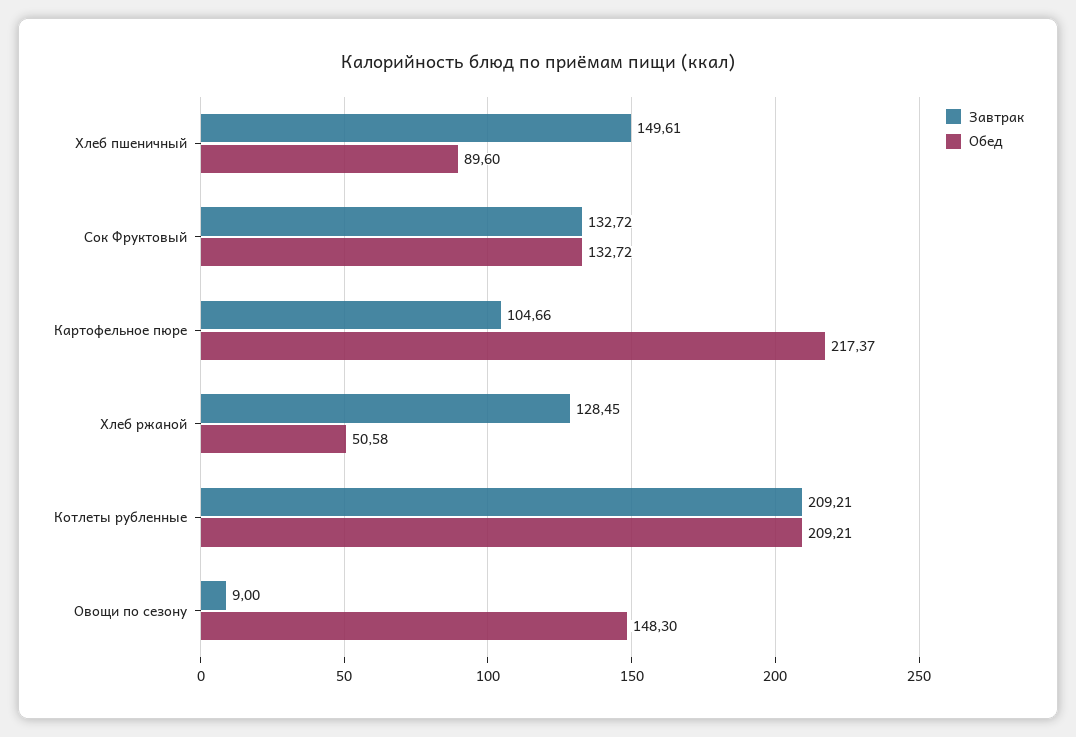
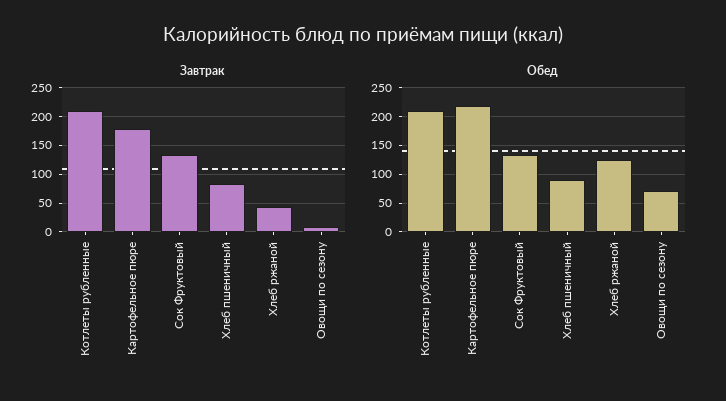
  {
    "Завтрак": {
-     "Хлеб пшеничный": 149.61,
+     "Хлеб пшеничный": 75,
      "Сок Фруктовый": 132.72,
-     "Картофельное пюре": 104.66,
+     "Картофельное пюре": 175,
-     "Хлеб ржаной": 128.45,
+     "Хлеб ржаной": 50,
      "Котлеты рубленные": 209.21,
      "Овощи по сезону": 9
    },
    "Обед": {
      "Хлеб пшеничный": 89.6,
      "Сок Фруктовый": 132.72,
      "Картофельное пюре": 217.37,
-     "Хлеб ржаной": 50.58,
+     "Хлеб ржаной": 125,
      "Котлеты рубленные": 209.21,
-     "Овощи по сезону": 148.3
+     "Овощи по сезону": 75
    }
  }

